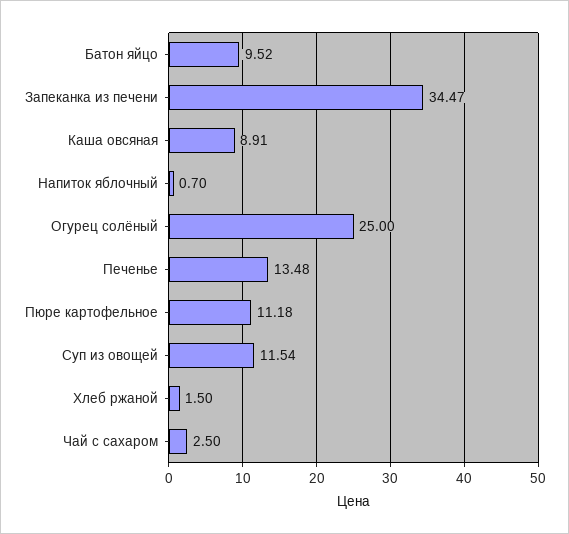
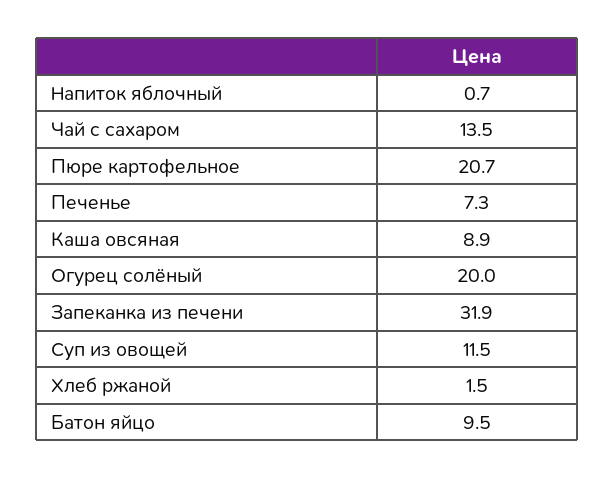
  {
    "Батон яйцо": 9.52,
-   "Запеканка из печени": 34.47,
+   "Запеканка из печени": 31.9,
    "Каша овсяная": 8.91,
    "Напиток яблочный": 0.7,
-   "Огурец солёный": 25,
+   "Огурец солёный": 20,
-   "Печенье": 13.48,
+   "Печенье": 7.3,
-   "Пюре картофельное": 11.18,
+   "Пюре картофельное": 20.7,
    "Суп из овощей": 11.54,
    "Хлеб ржаной": 1.5,
-   "Чай с сахаром": 2.5
+   "Чай с сахаром": 13.5
  }

